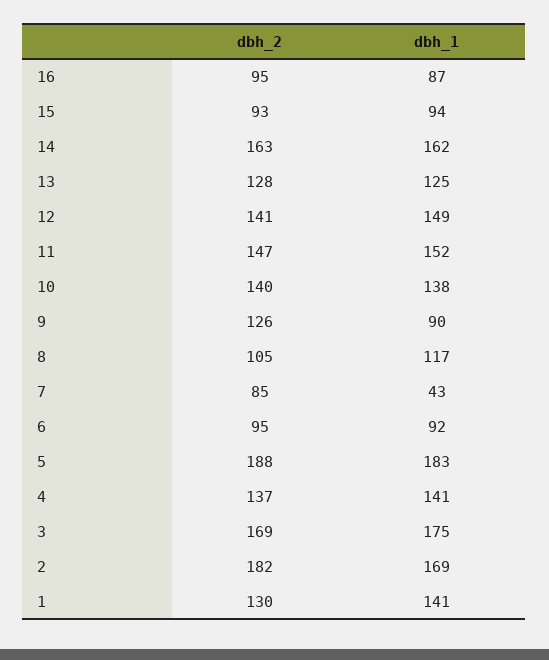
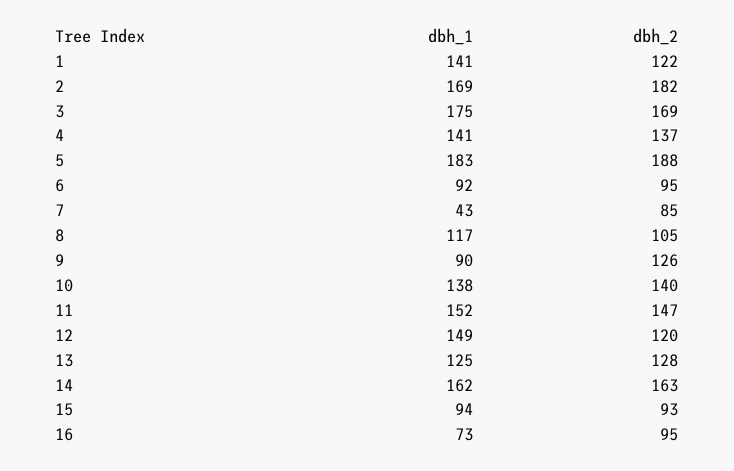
  {
    "dbh_2": {
      "16": 95,
      "15": 93,
      "14": 163,
      "13": 128,
-     "12": 141,
+     "12": 120,
      "11": 147,
      "10": 140,
      "9": 126,
      "8": 105,
      "7": 85,
      "6": 95,
      "5": 188,
      "4": 137,
      "3": 169,
      "2": 182,
-     "1": 130
+     "1": 122
    },
    "dbh_1": {
-     "16": 87,
+     "16": 73,
      "15": 94,
      "14": 162,
      "13": 125,
      "12": 149,
      "11": 152,
      "10": 138,
      "9": 90,
      "8": 117,
      "7": 43,
      "6": 92,
      "5": 183,
      "4": 141,
      "3": 175,
      "2": 169,
      "1": 141
    }
  }

